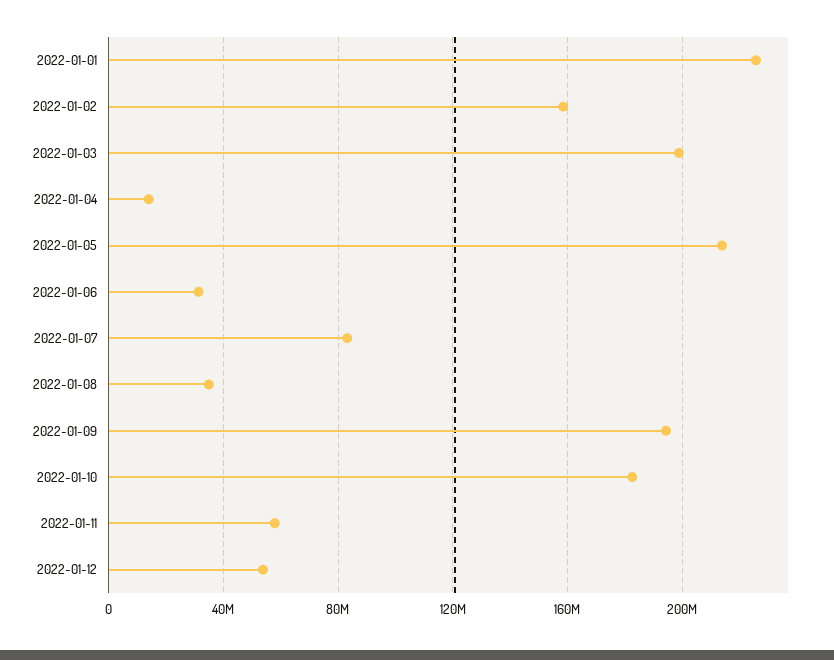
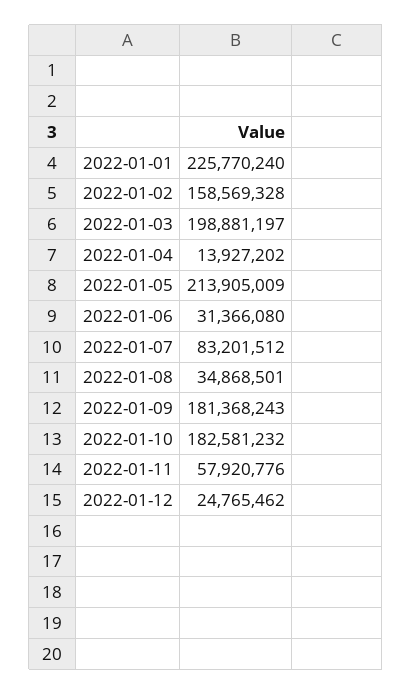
  {
    "2022-01-01": 225770240,
    "2022-01-02": 158569328,
    "2022-01-03": 198881197,
    "2022-01-04": 13927202,
    "2022-01-05": 213905009,
    "2022-01-06": 31366080,
    "2022-01-07": 83201512,
    "2022-01-08": 34868501,
-   "2022-01-09": 195000000,
+   "2022-01-09": 181368243,
    "2022-01-10": 182581232,
    "2022-01-11": 57920776,
-   "2022-01-12": 55000000
+   "2022-01-12": 24765462
  }

